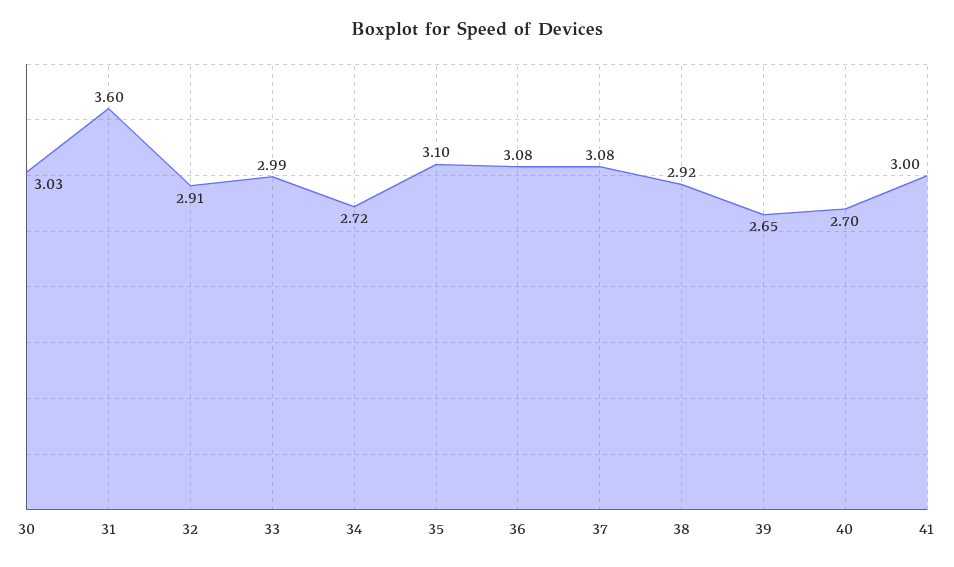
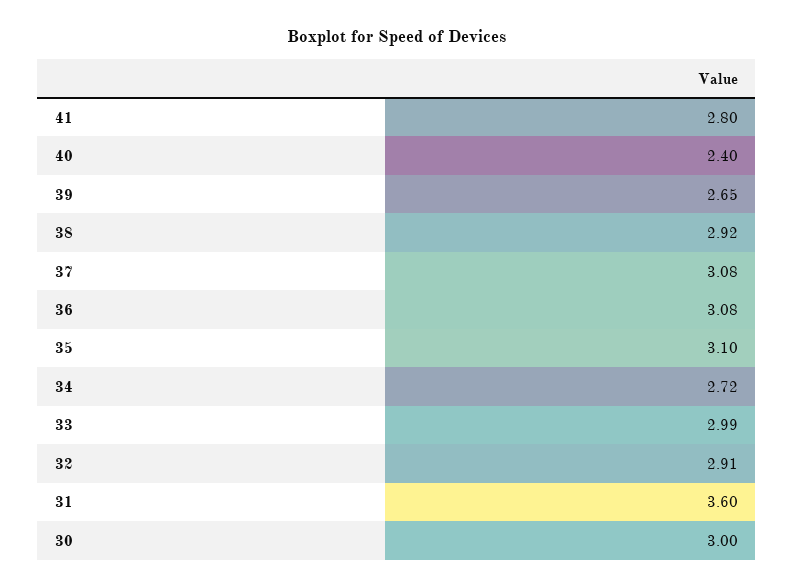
  {
-   "30": 3.03,
+   "30": 3,
    "31": 3.6,
    "32": 2.91,
    "33": 2.99,
    "34": 2.72,
    "35": 3.1,
    "36": 3.08,
    "37": 3.08,
    "38": 2.92,
    "39": 2.65,
-   "40": 2.7,
+   "40": 2.4,
-   "41": 3
+   "41": 2.8
  }

